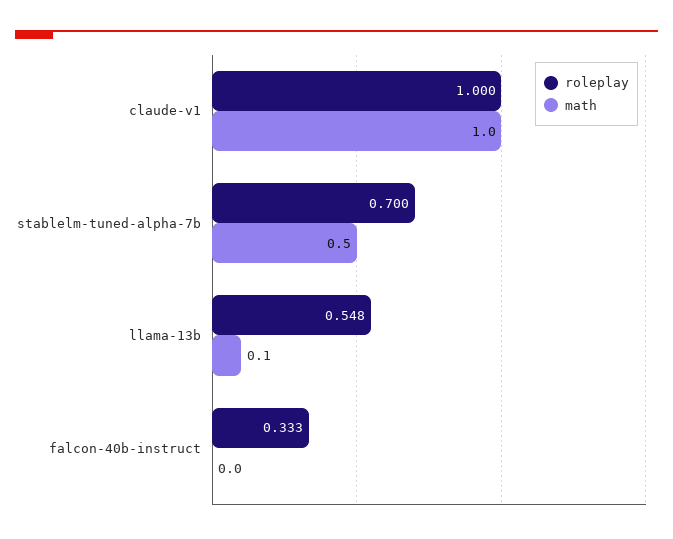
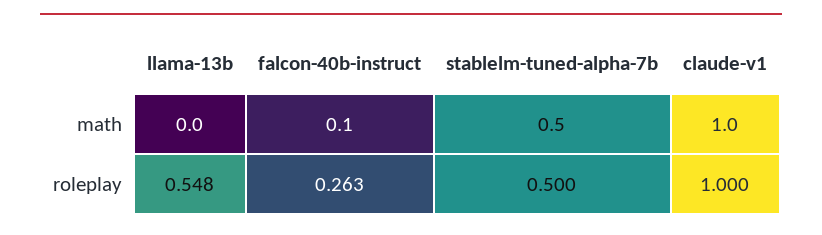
  {
    "roleplay": {
      "claude-v1": 1,
-     "stablelm-tuned-alpha-7b": 0.7,
+     "stablelm-tuned-alpha-7b": 0.5,
      "llama-13b": 0.548,
-     "falcon-40b-instruct": 0.333
+     "falcon-40b-instruct": 0.263
    },
    "math": {
      "claude-v1": 1,
      "stablelm-tuned-alpha-7b": 0.5,
-     "llama-13b": 0.1,
+     "llama-13b": 0,
-     "falcon-40b-instruct": 0
+     "falcon-40b-instruct": 0.1
    }
  }

